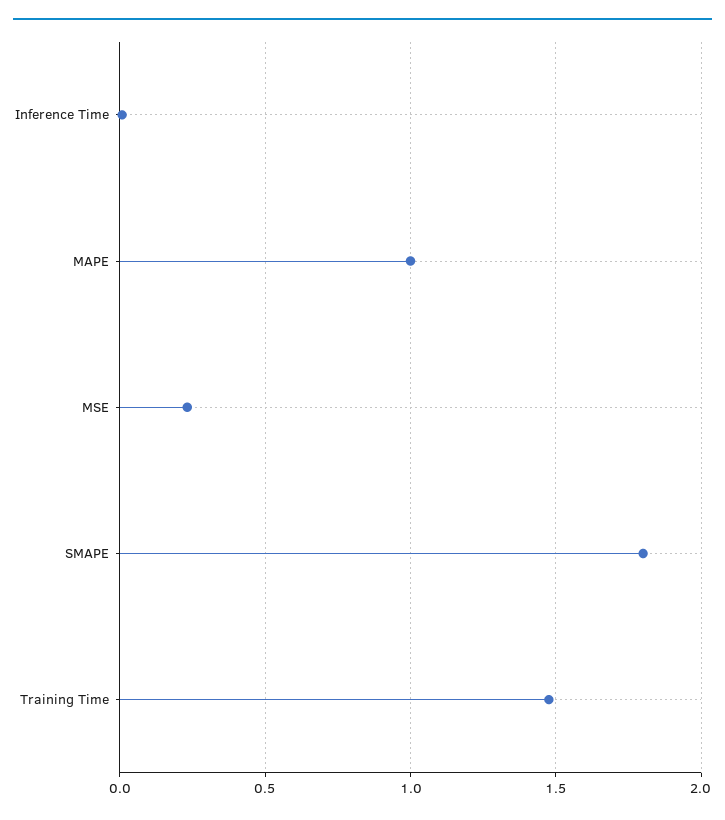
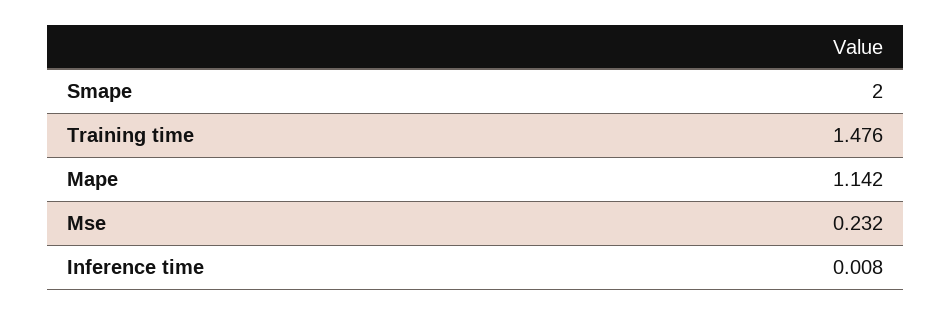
  {
    "Inference Time": 0.008,
-   "MAPE": 1,
+   "MAPE": 1.142,
    "MSE": 0.232,
-   "SMAPE": 1.8,
+   "SMAPE": 2,
    "Training Time": 1.476
  }

